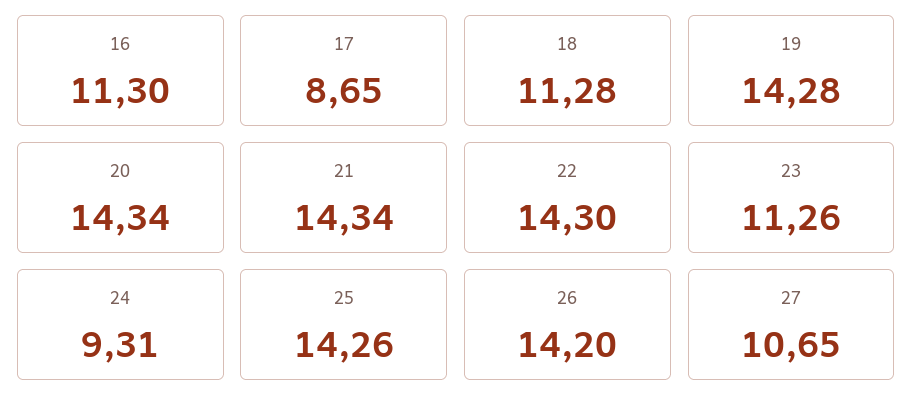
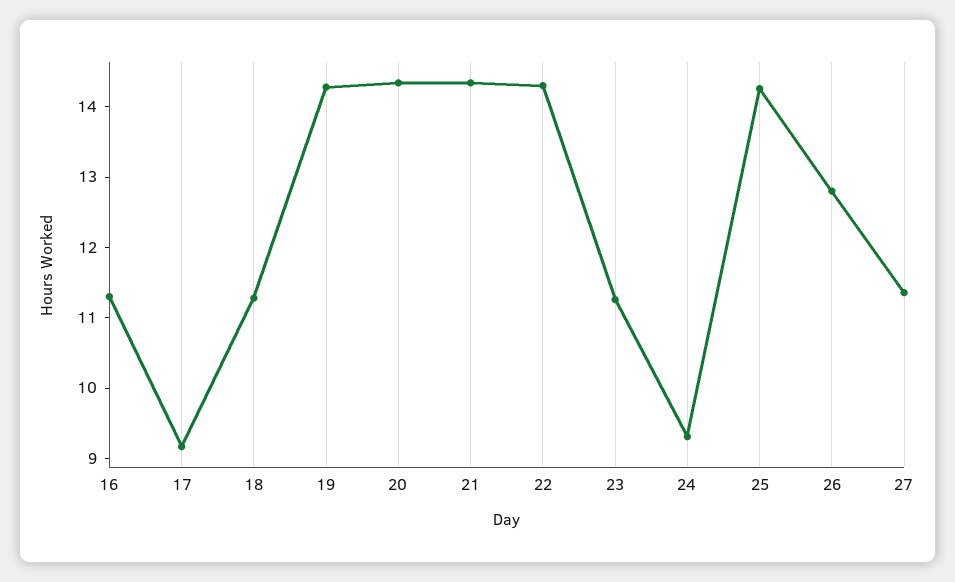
  {
    "16": 11.3,
-   "17": 8.65,
+   "17": 9.2,
    "18": 11.28,
    "19": 14.28,
    "20": 14.34,
    "21": 14.34,
    "22": 14.3,
    "23": 11.26,
    "24": 9.31,
    "25": 14.26,
-   "26": 14.2,
+   "26": 12.8,
-   "27": 10.65
+   "27": 11.4
  }

